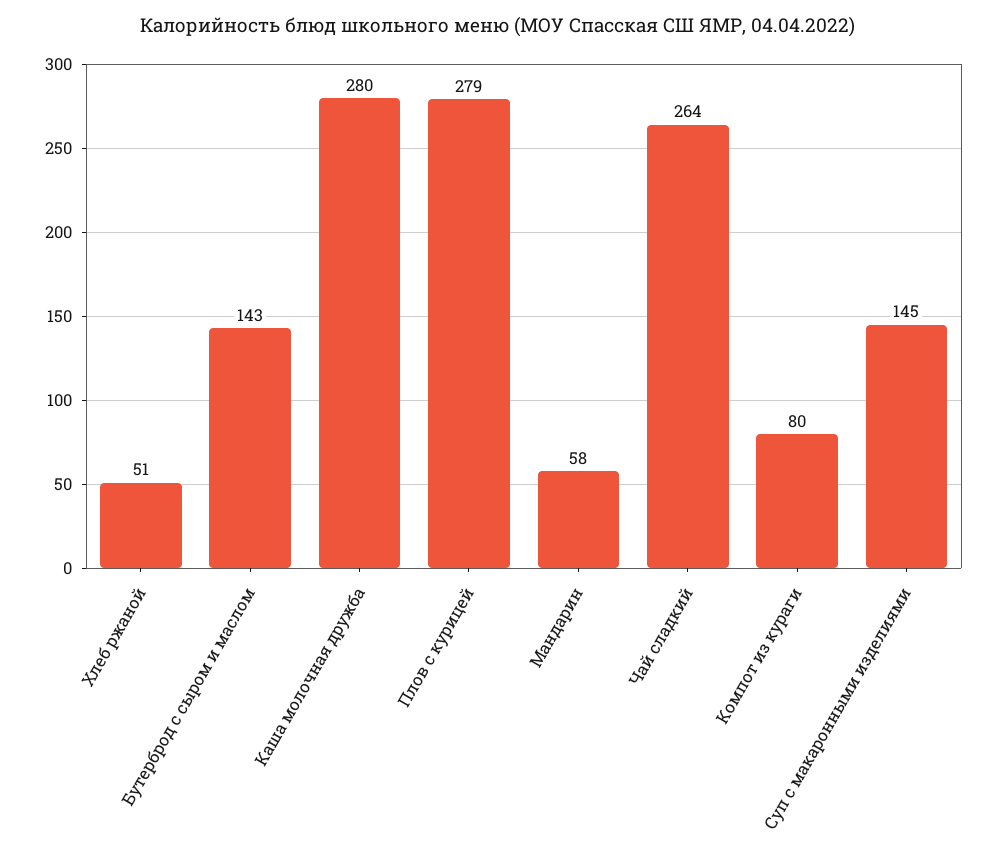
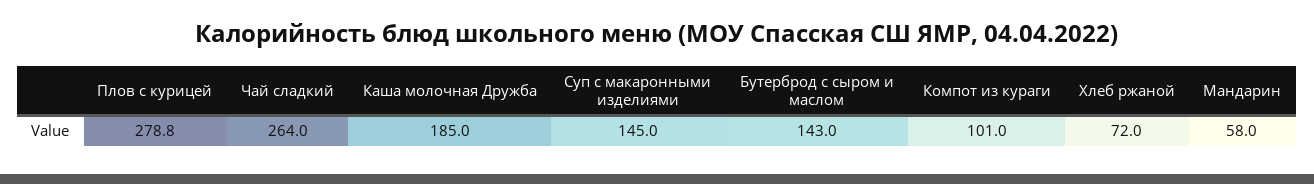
  {
-   "Хлеб ржаной": 51,
+   "Хлеб ржаной": 72,
    "Бутерброд с сыром и маслом": 143,
-   "Каша молочная дружба": 280,
+   "Каша молочная дружба": 185,
    "Плов с курицей": 278.8,
    "Мандарин": 58,
    "Чай сладкий": 264,
-   "Компот из кураги": 80,
+   "Компот из кураги": 101,
    "Суп с макаронными изделиями": 145
  }

